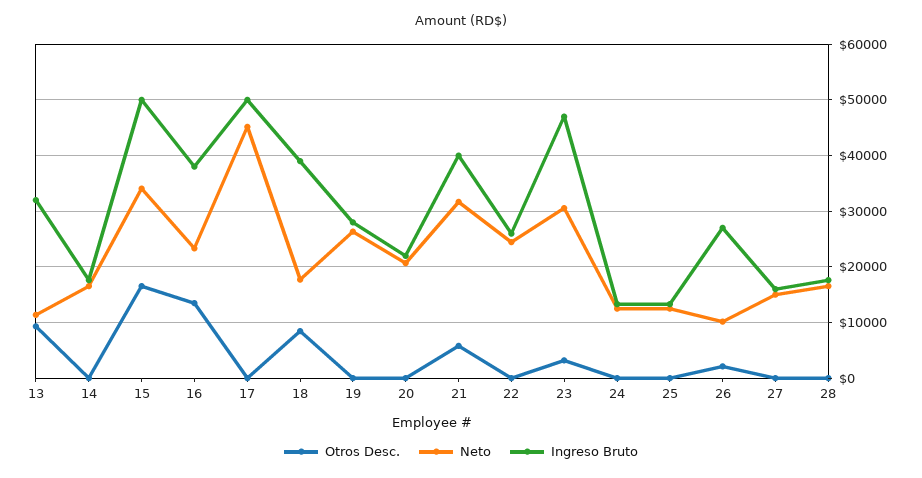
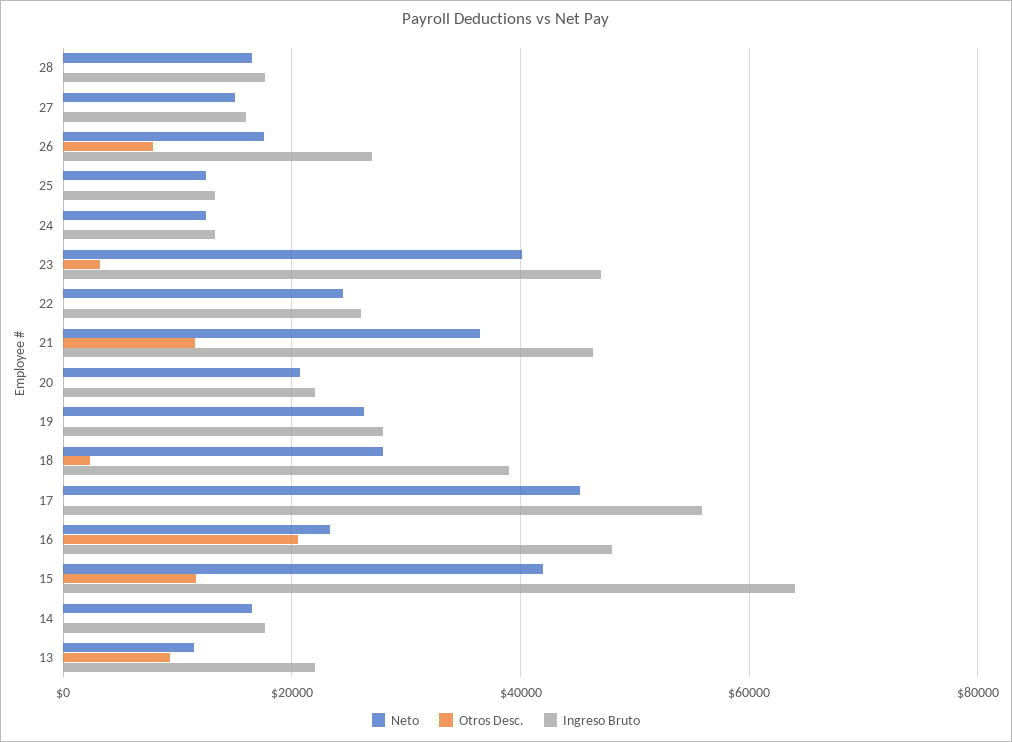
  {
    "Otros Desc.": {
      "13": 10000,
      "14": 0,
-     "15": 16000,
+     "15": 12000,
-     "16": 14000,
+     "16": 20000,
      "17": 0,
-     "18": 8000,
+     "18": 2000,
      "19": 0,
      "20": 0,
-     "21": 6000,
+     "21": 12000,
      "22": 0,
      "23": 4000,
      "24": 0,
      "25": 0,
-     "26": 2000,
+     "26": 8000,
      "27": 0,
      "28": 0
    },
    "Neto": {
      "13": 12000,
      "14": 16000,
-     "15": 34000,
+     "15": 42000,
      "16": 24000,
      "17": 46000,
-     "18": 18000,
+     "18": 28000,
      "19": 26000,
      "20": 20000,
-     "21": 32000,
+     "21": 36000,
      "22": 24000,
-     "23": 30000,
+     "23": 40000,
      "24": 12000,
      "25": 12000,
-     "26": 10000,
+     "26": 18000,
      "27": 16000,
      "28": 16000
    },
    "Ingreso Bruto": {
-     "13": 32000,
+     "13": 22000,
      "14": 18000,
-     "15": 50000,
+     "15": 64000,
-     "16": 38000,
+     "16": 48000,
-     "17": 50000,
+     "17": 56000,
      "18": 40000,
      "19": 28000,
      "20": 22000,
-     "21": 40000,
+     "21": 46000,
      "22": 26000,
      "23": 48000,
      "24": 14000,
      "25": 14000,
      "26": 28000,
      "27": 16000,
      "28": 18000
    }
  }

